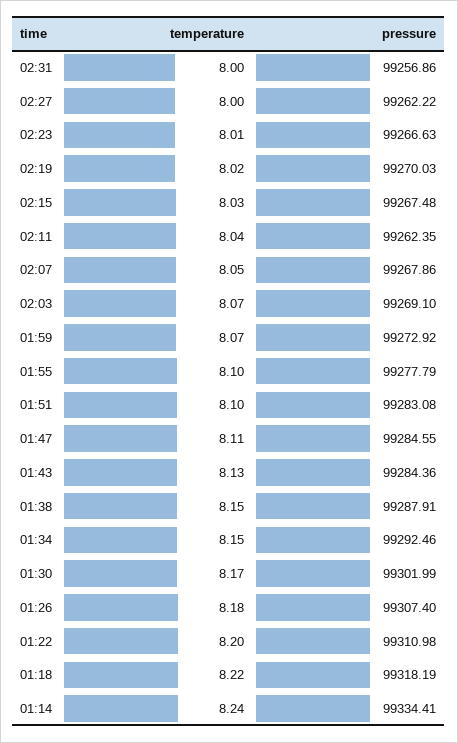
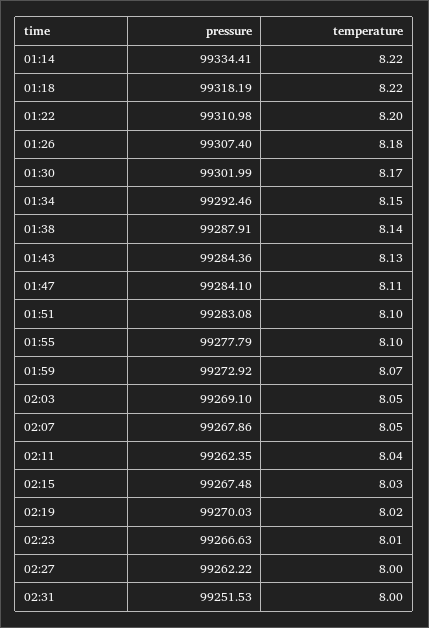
  {
    "temperature": {
      "02:31": 8,
      "02:27": 8,
      "02:23": 8.01,
      "02:19": 8.02,
      "02:15": 8.03,
      "02:11": 8.04,
      "02:07": 8.05,
-     "02:03": 8.07,
+     "02:03": 8.05,
      "01:59": 8.07,
      "01:55": 8.1,
      "01:51": 8.1,
      "01:47": 8.11,
      "01:43": 8.13,
-     "01:38": 8.15,
+     "01:38": 8.14,
      "01:34": 8.15,
      "01:30": 8.17,
      "01:26": 8.18,
      "01:22": 8.2,
      "01:18": 8.22,
-     "01:14": 8.24
+     "01:14": 8.22
    },
    "pressure": {
-     "02:31": 99256.86,
+     "02:31": 99251.53,
      "02:27": 99262.22,
      "02:23": 99266.63,
      "02:19": 99270.03,
      "02:15": 99267.48,
      "02:11": 99262.35,
      "02:07": 99267.86,
      "02:03": 99269.1,
      "01:59": 99272.92,
      "01:55": 99277.79,
      "01:51": 99283.08,
-     "01:47": 99284.55,
+     "01:47": 99284.1,
      "01:43": 99284.36,
      "01:38": 99287.91,
      "01:34": 99292.46,
      "01:30": 99301.99,
      "01:26": 99307.4,
      "01:22": 99310.98,
      "01:18": 99318.19,
      "01:14": 99334.41
    }
  }

